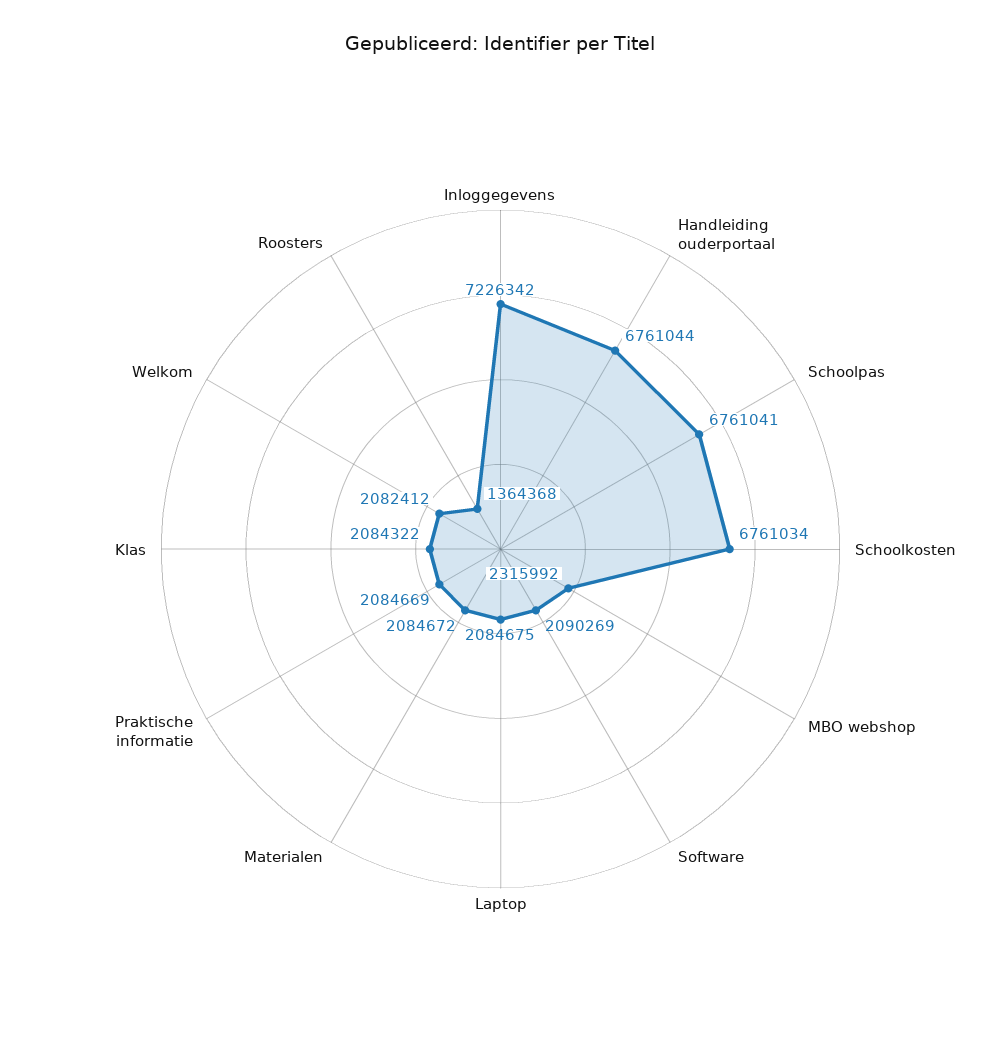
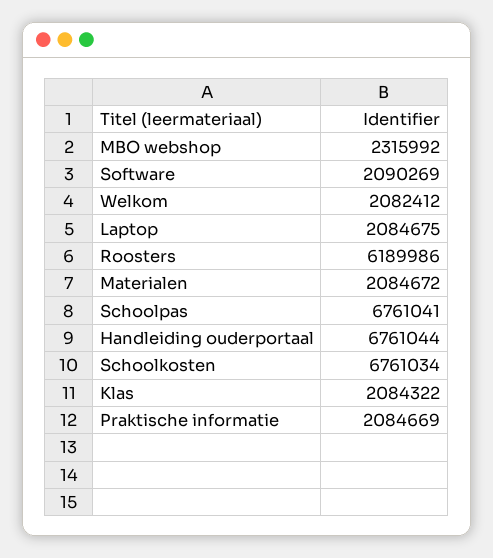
  {
-   "Inloggegevens": 7226342,
    "Handleiding ouderportaal": 6761044,
    "Schoolpas": 6761041,
    "Schoolkosten": 6761034,
    "MBO webshop": 2315992,
    "Software": 2090269,
    "Laptop": 2084675,
    "Materialen": 2084672,
    "Praktische informatie": 2084669,
    "Klas": 2084322,
    "Welkom": 2082412,
-   "Roosters": 1364368
+   "Roosters": 6189986
  }

